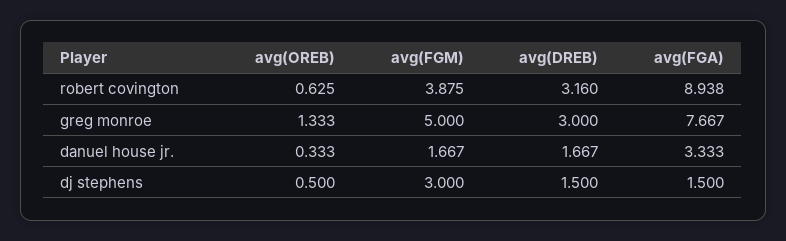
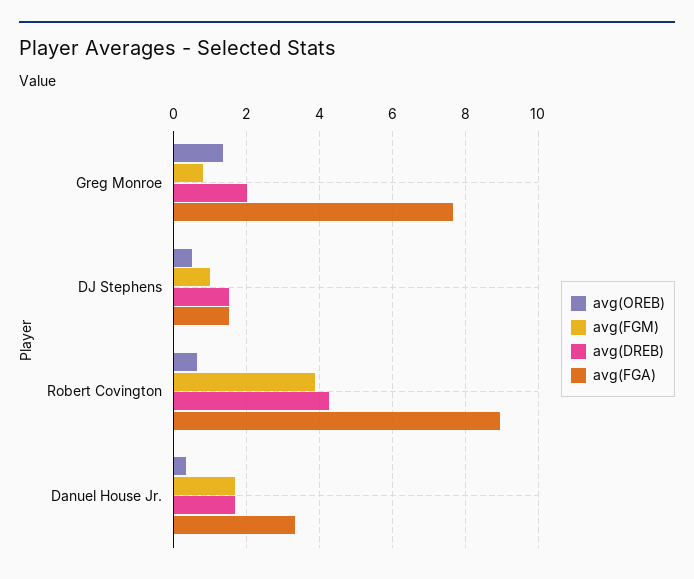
  {
    "avg(OREB)": {
      "robert covington": 0.625,
      "greg monroe": 1.333,
      "danuel house jr.": 0.333,
      "dj stephens": 0.5
    },
    "avg(FGM)": {
      "robert covington": 3.875,
-     "greg monroe": 5,
+     "greg monroe": 0.8,
      "danuel house jr.": 1.667,
-     "dj stephens": 3
+     "dj stephens": 1
    },
    "avg(DREB)": {
-     "robert covington": 3.16,
+     "robert covington": 4.2,
-     "greg monroe": 3,
+     "greg monroe": 2,
      "danuel house jr.": 1.667,
      "dj stephens": 1.5
    },
    "avg(FGA)": {
      "robert covington": 8.938,
      "greg monroe": 7.667,
      "danuel house jr.": 3.333,
      "dj stephens": 1.5
    }
  }

